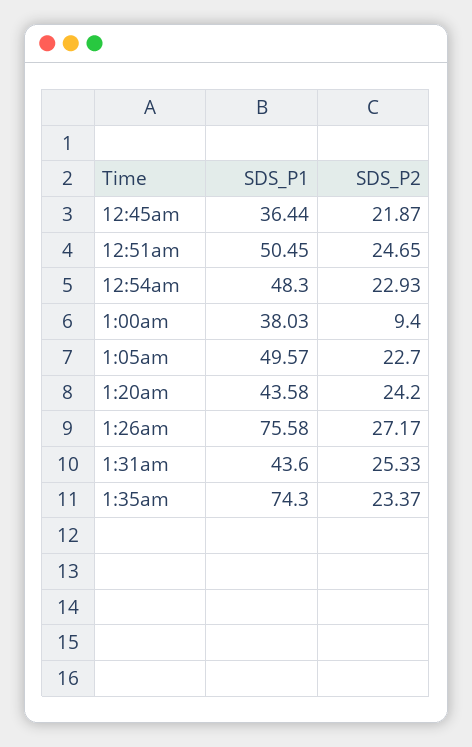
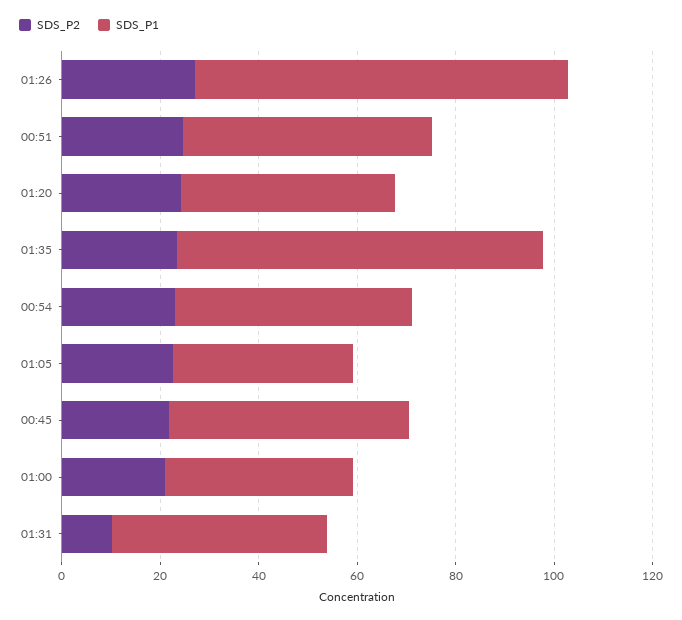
  {
    "SDS_P1": {
-     "12:45am": 36.44,
+     "12:45am": 50,
      "12:51am": 50.45,
      "12:54am": 48.3,
      "1:00am": 38.03,
-     "1:05am": 49.57,
+     "1:05am": 35,
      "1:20am": 43.58,
      "1:26am": 75.58,
      "1:31am": 43.6,
      "1:35am": 74.3
    },
    "SDS_P2": {
      "12:45am": 21.87,
      "12:51am": 24.65,
      "12:54am": 22.93,
-     "1:00am": 9.4,
+     "1:00am": 20,
      "1:05am": 22.7,
      "1:20am": 24.2,
      "1:26am": 27.17,
-     "1:31am": 25.33,
+     "1:31am": 10,
      "1:35am": 23.37
    }
  }

